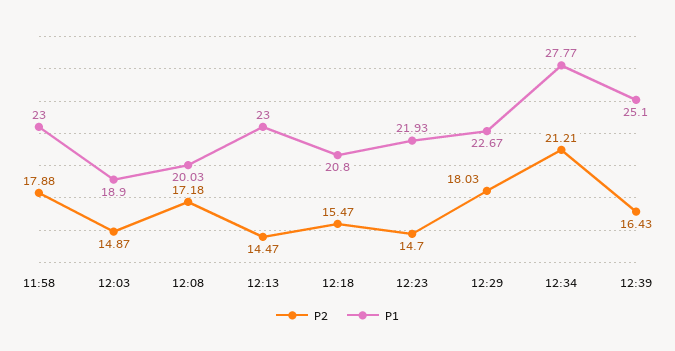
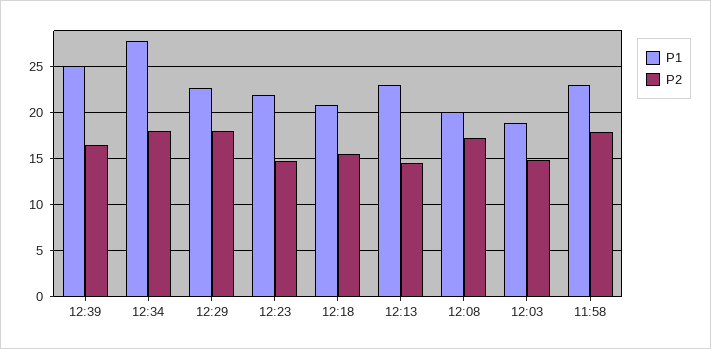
  {
    "P2": {
      "11:58": 17.88,
      "12:03": 14.87,
      "12:08": 17.18,
      "12:13": 14.47,
      "12:18": 15.47,
      "12:23": 14.7,
      "12:29": 18.03,
-     "12:34": 21.21,
+     "12:34": 18,
      "12:39": 16.43
    },
    "P1": {
      "11:58": 23,
      "12:03": 18.9,
      "12:08": 20.03,
      "12:13": 23,
      "12:18": 20.8,
      "12:23": 21.93,
      "12:29": 22.67,
      "12:34": 27.77,
      "12:39": 25.1
    }
  }

